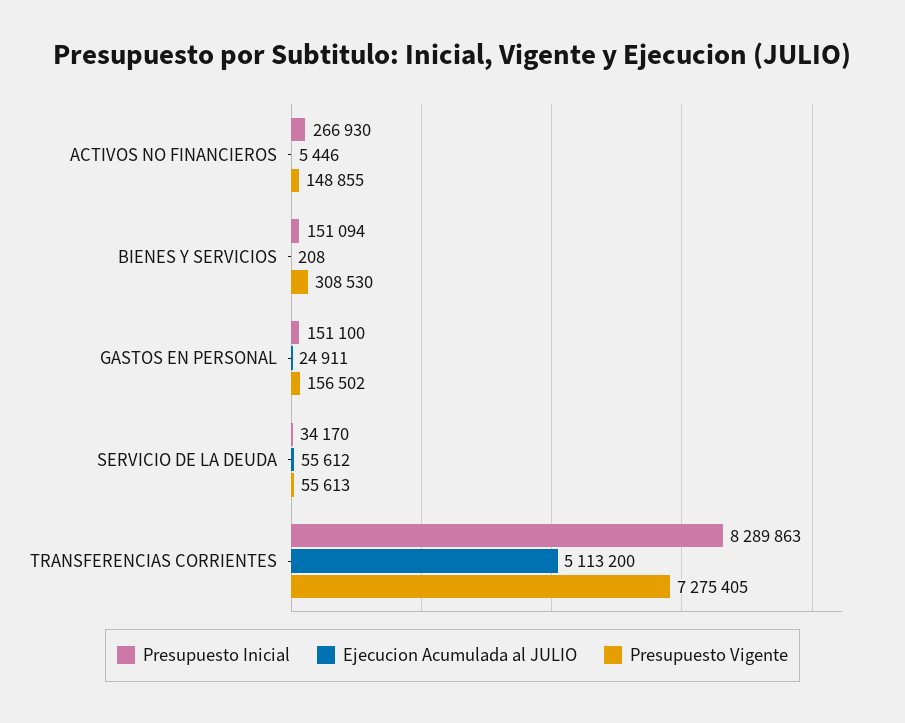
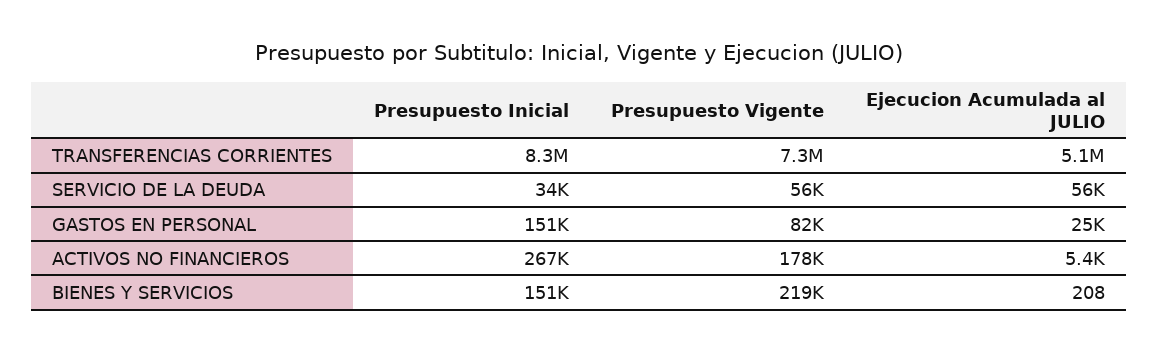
  {
    "Presupuesto Inicial": {
      "ACTIVOS NO FINANCIEROS": 266930,
      "BIENES Y SERVICIOS": 151094,
      "GASTOS EN PERSONAL": 151100,
      "SERVICIO DE LA DEUDA": 34170,
      "TRANSFERENCIAS CORRIENTES": 8289863
    },
    "Ejecucion Acumulada al JULIO": {
      "ACTIVOS NO FINANCIEROS": 5446,
      "BIENES Y SERVICIOS": 208,
      "GASTOS EN PERSONAL": 24911,
      "SERVICIO DE LA DEUDA": 55612,
      "TRANSFERENCIAS CORRIENTES": 5113200
    },
    "Presupuesto Vigente": {
-     "ACTIVOS NO FINANCIEROS": 148855,
+     "ACTIVOS NO FINANCIEROS": 178000,
-     "BIENES Y SERVICIOS": 308530,
+     "BIENES Y SERVICIOS": 219000,
-     "GASTOS EN PERSONAL": 156502,
+     "GASTOS EN PERSONAL": 82000,
      "SERVICIO DE LA DEUDA": 55613,
      "TRANSFERENCIAS CORRIENTES": 7275405
    }
  }

